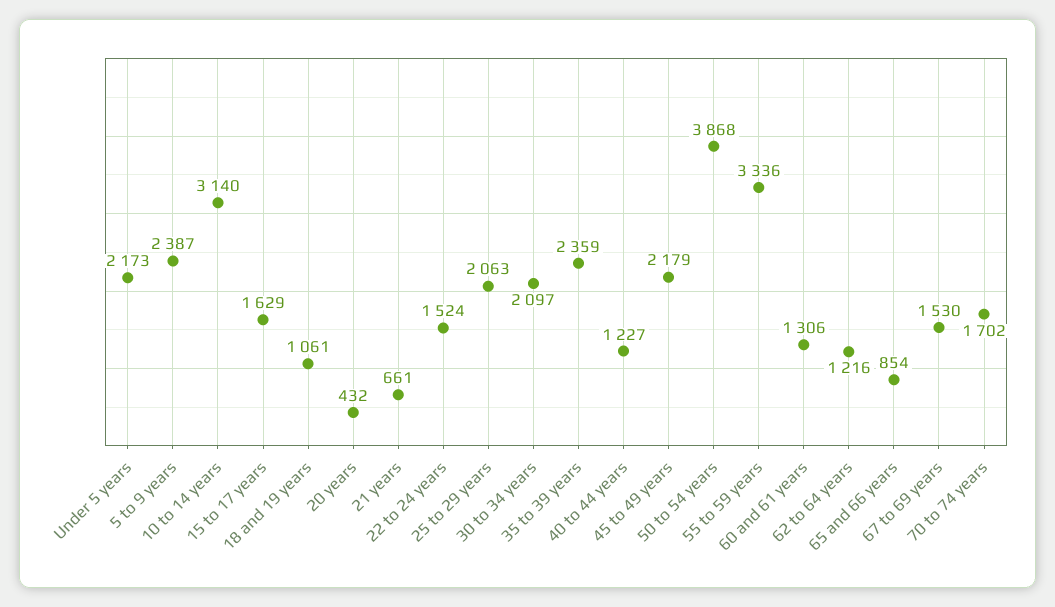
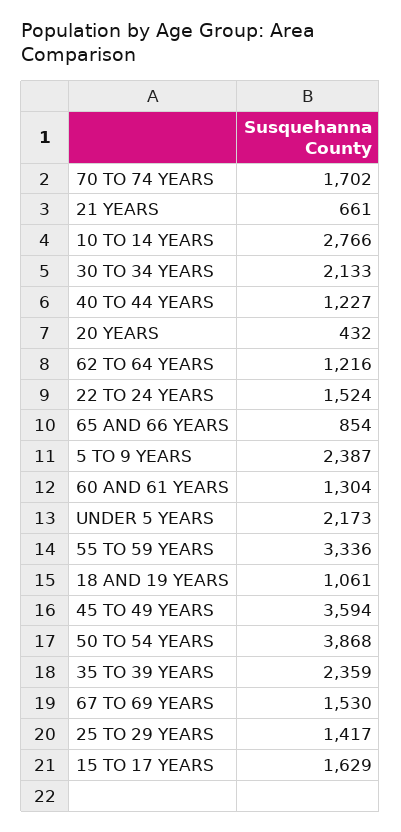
  {
    "Under 5 years": 2173,
    "5 to 9 years": 2387,
-   "10 to 14 years": 3140,
+   "10 to 14 years": 2766,
    "15 to 17 years": 1629,
    "18 and 19 years": 1061,
    "20 years": 432,
    "21 years": 661,
    "22 to 24 years": 1524,
-   "25 to 29 years": 2063,
+   "25 to 29 years": 1417,
-   "30 to 34 years": 2097,
+   "30 to 34 years": 2133,
    "35 to 39 years": 2359,
    "40 to 44 years": 1227,
-   "45 to 49 years": 2179,
+   "45 to 49 years": 3594,
    "50 to 54 years": 3868,
    "55 to 59 years": 3336,
-   "60 and 61 years": 1306,
+   "60 and 61 years": 1304,
    "62 to 64 years": 1216,
    "65 and 66 years": 854,
    "67 to 69 years": 1530,
    "70 to 74 years": 1702
  }

